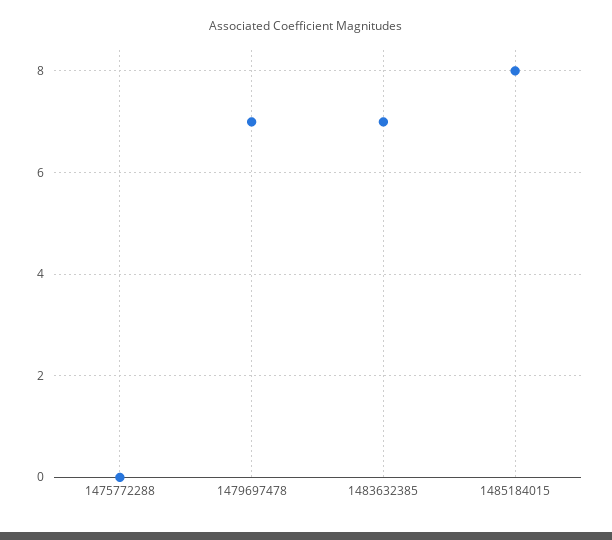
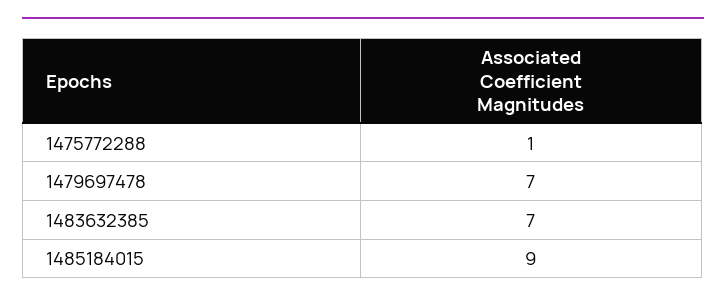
  {
-   "1475772288": 0,
+   "1475772288": 1,
    "1479697478": 7,
    "1483632385": 7,
-   "1485184015": 8
+   "1485184015": 9
  }

